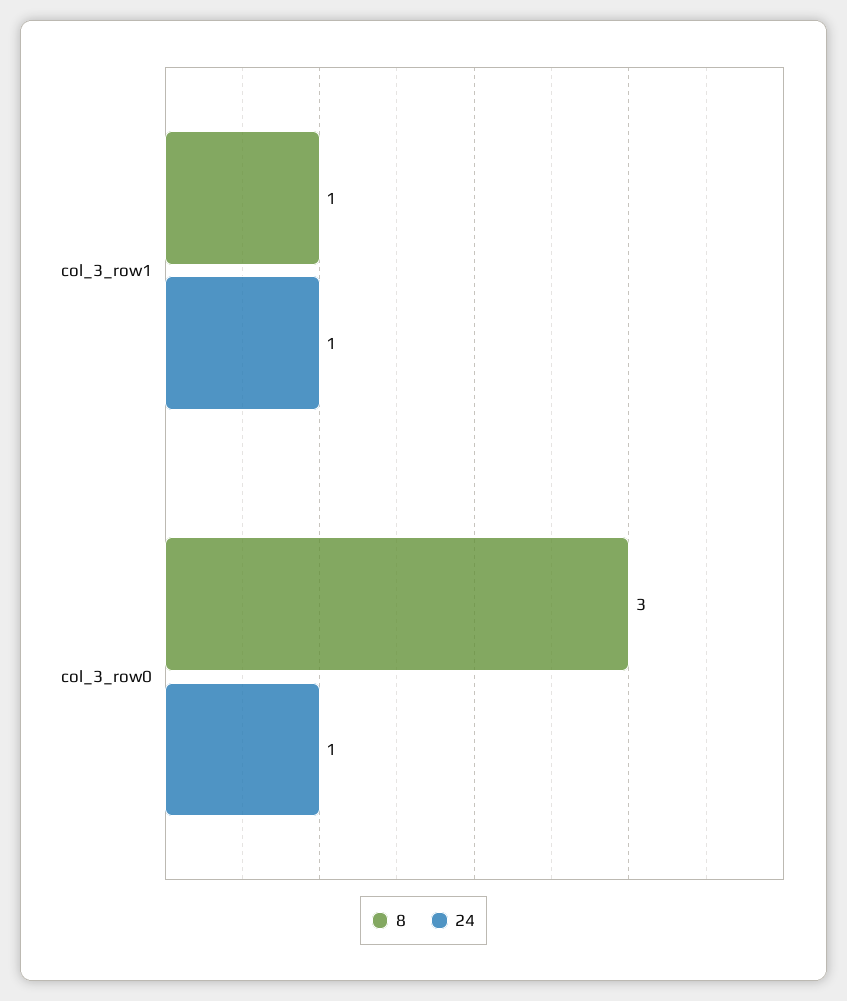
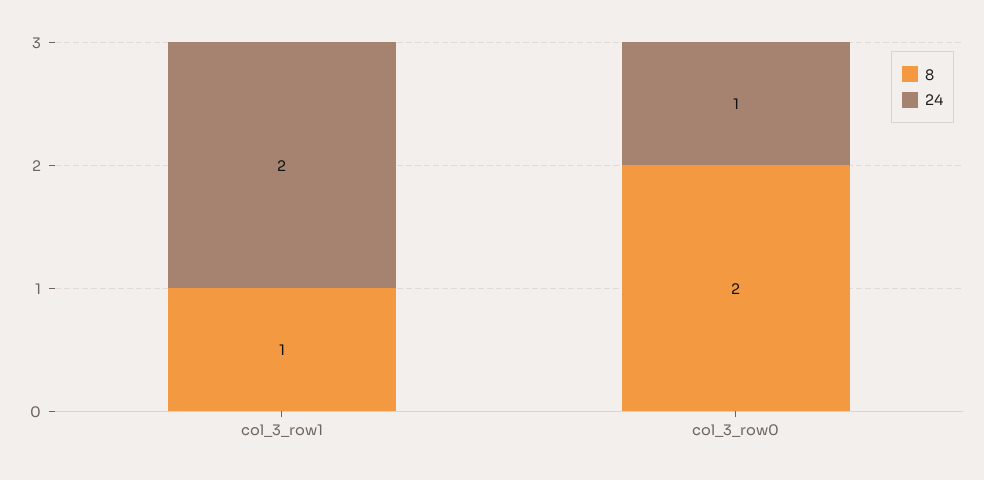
  {
    "8": {
      "col_3_row1": 1,
-     "col_3_row0": 3
+     "col_3_row0": 2
    },
    "24": {
-     "col_3_row1": 1,
+     "col_3_row1": 2,
      "col_3_row0": 1
    }
  }

